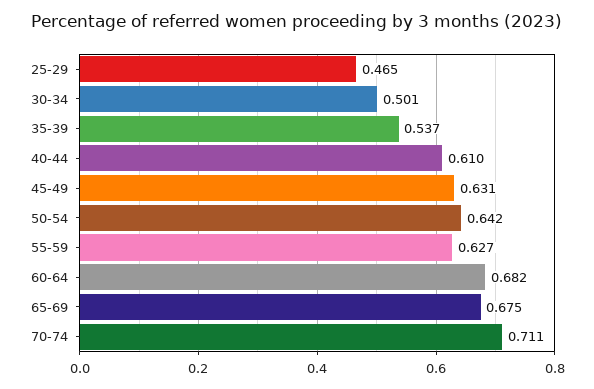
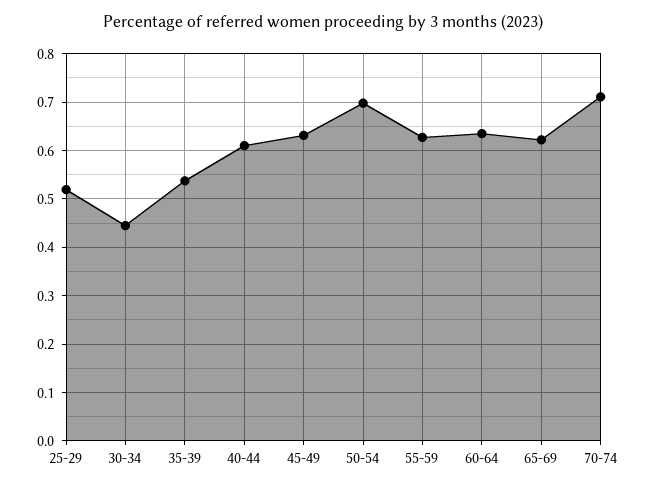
  {
-   "25-29": 0.465,
+   "25-29": 0.52,
-   "30-34": 0.501,
+   "30-34": 0.44,
    "35-39": 0.537,
    "40-44": 0.61,
    "45-49": 0.631,
-   "50-54": 0.642,
+   "50-54": 0.7,
    "55-59": 0.627,
-   "60-64": 0.682,
+   "60-64": 0.64,
-   "65-69": 0.675,
+   "65-69": 0.62,
    "70-74": 0.711
  }

